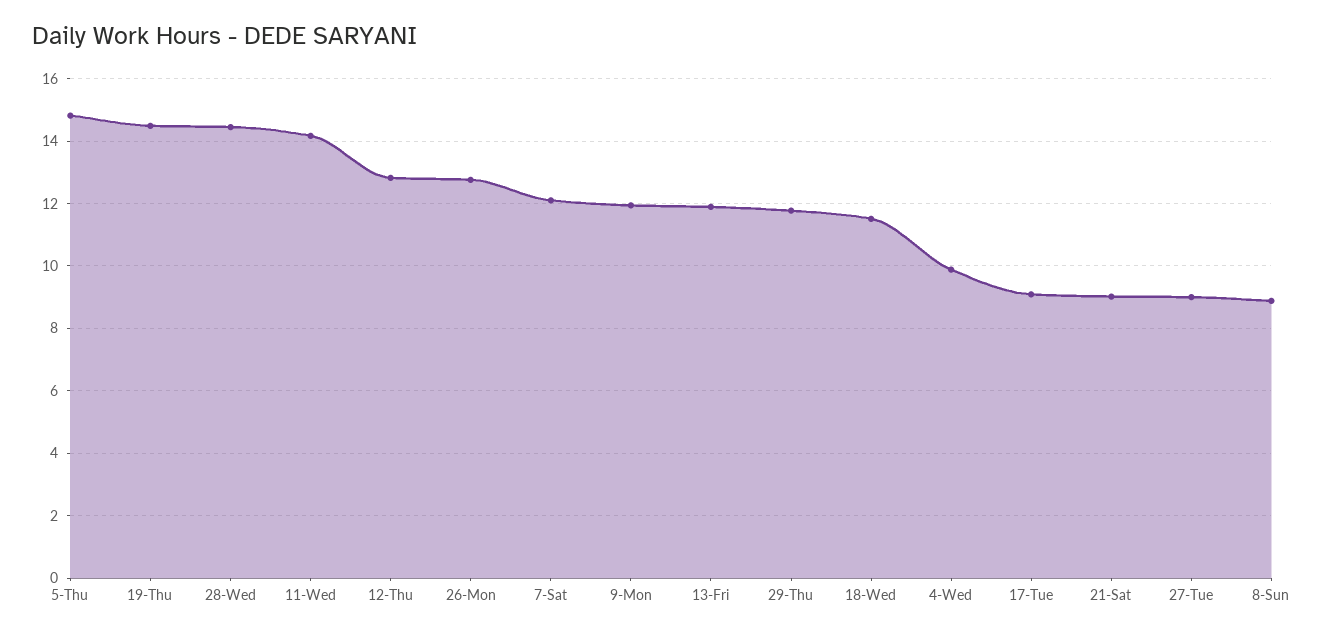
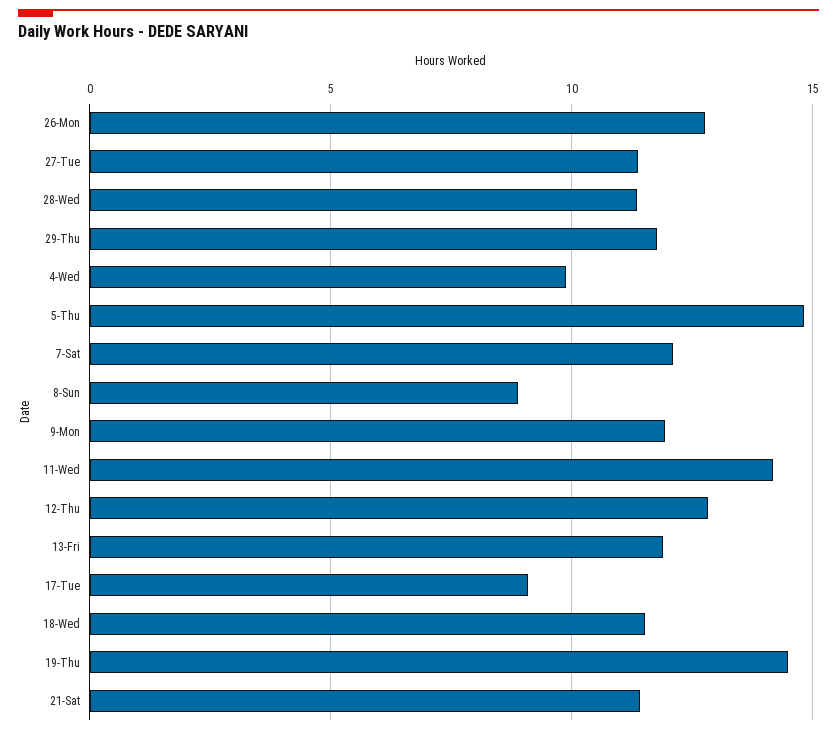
  {
    "5-Thu": 14.8,
    "19-Thu": 14.4,
-   "28-Wed": 14.4,
+   "28-Wed": 11.5,
    "11-Wed": 14.2,
    "12-Thu": 12.8,
    "26-Mon": 12.8,
    "7-Sat": 12.2,
    "9-Mon": 12,
    "13-Fri": 11.8,
    "29-Thu": 11.8,
    "18-Wed": 11.6,
    "4-Wed": 9.8,
    "17-Tue": 9,
-   "21-Sat": 9,
+   "21-Sat": 11.5,
-   "27-Tue": 9,
+   "27-Tue": 11.5,
    "8-Sun": 8.8
  }

